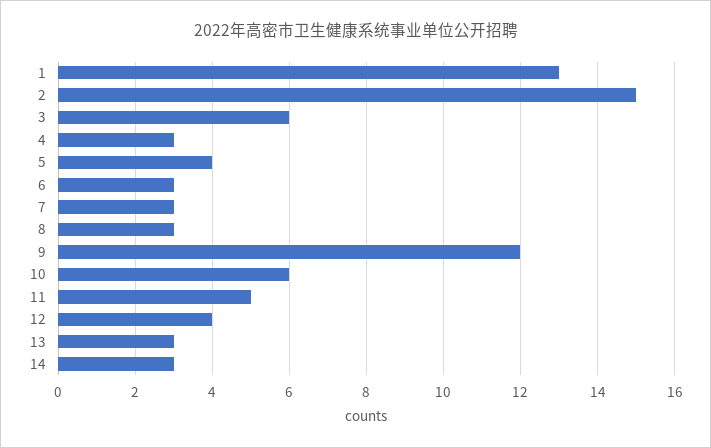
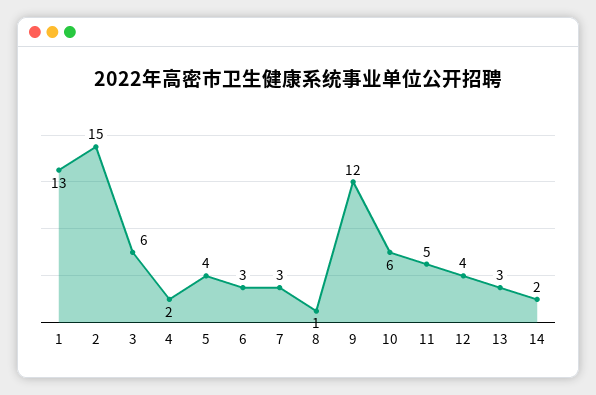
  {
    "1": 13,
    "2": 15,
    "3": 6,
-   "4": 3,
+   "4": 2,
    "5": 4,
    "6": 3,
    "7": 3,
-   "8": 3,
+   "8": 1,
    "9": 12,
    "10": 6,
    "11": 5,
    "12": 4,
    "13": 3,
-   "14": 3
+   "14": 2
  }

